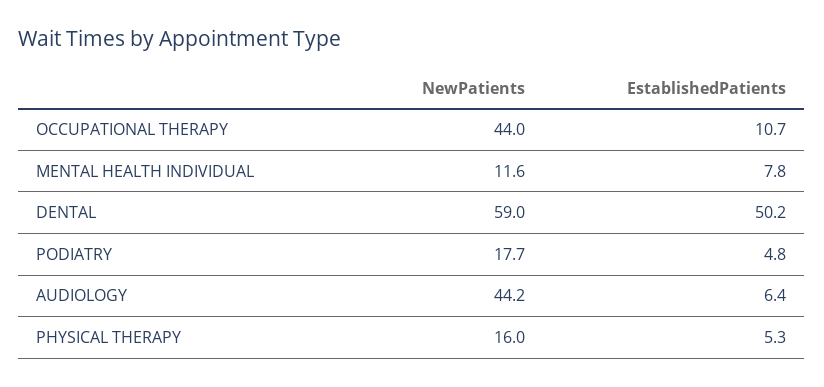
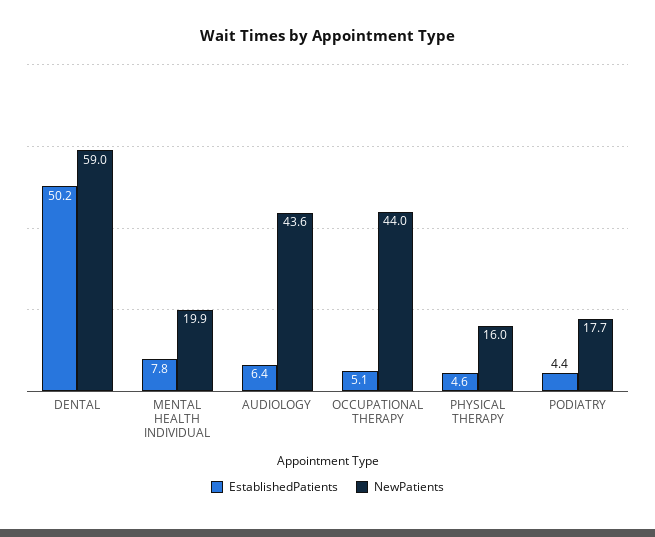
  {
    "NewPatients": {
      "OCCUPATIONAL THERAPY": 44,
-     "MENTAL HEALTH INDIVIDUAL": 11.6,
+     "MENTAL HEALTH INDIVIDUAL": 19.9,
      "DENTAL": 59,
      "PODIATRY": 17.7,
-     "AUDIOLOGY": 44.2,
+     "AUDIOLOGY": 43.6,
      "PHYSICAL THERAPY": 16
    },
    "EstablishedPatients": {
-     "OCCUPATIONAL THERAPY": 10.7,
+     "OCCUPATIONAL THERAPY": 5.1,
      "MENTAL HEALTH INDIVIDUAL": 7.8,
      "DENTAL": 50.2,
-     "PODIATRY": 4.8,
+     "PODIATRY": 4.4,
      "AUDIOLOGY": 6.4,
-     "PHYSICAL THERAPY": 5.3
+     "PHYSICAL THERAPY": 4.6
    }
  }

